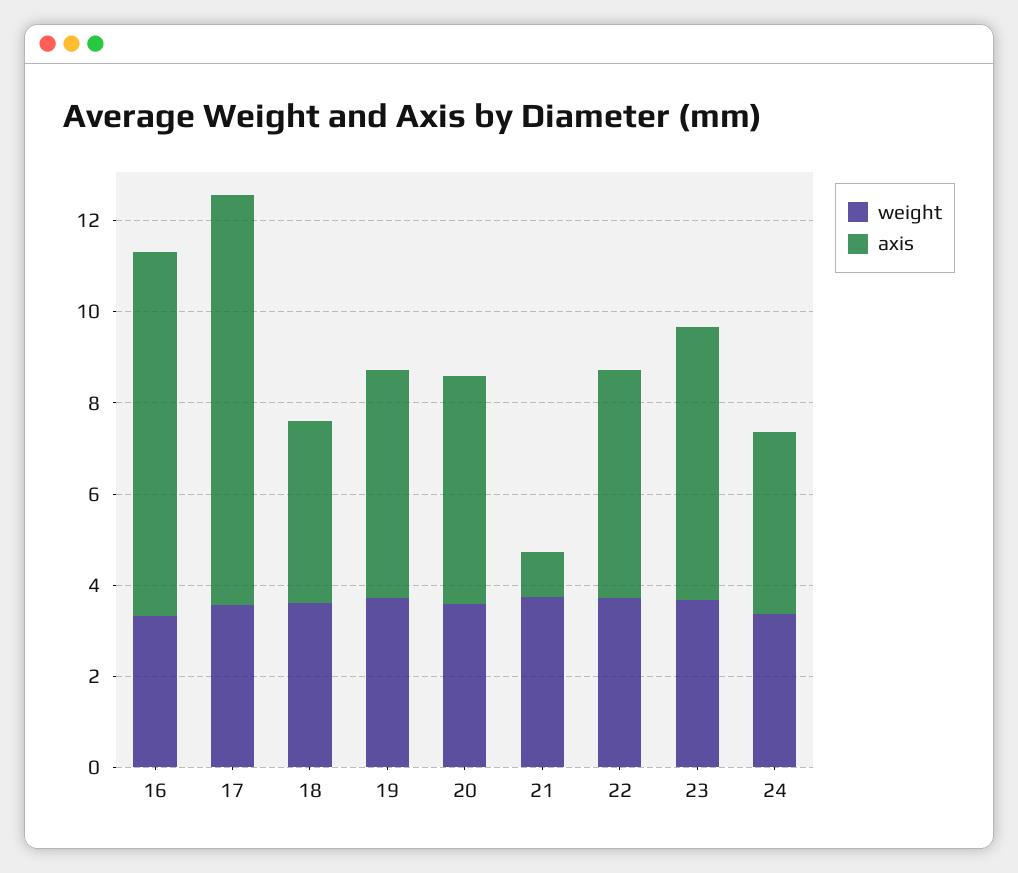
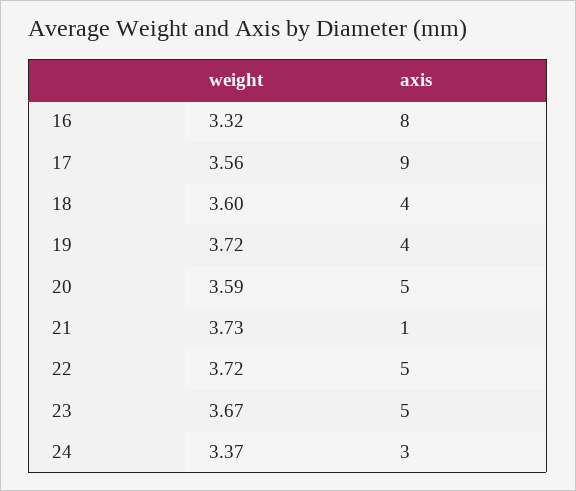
  {
    "weight": {
      "16": 3.32,
      "17": 3.56,
      "18": 3.6,
      "19": 3.72,
      "20": 3.59,
      "21": 3.73,
      "22": 3.72,
      "23": 3.67,
      "24": 3.37
    },
    "axis": {
      "16": 8,
      "17": 9,
      "18": 4,
-     "19": 5,
+     "19": 4,
      "20": 5,
      "21": 1,
      "22": 5,
-     "23": 6,
+     "23": 5,
-     "24": 4
+     "24": 3
    }
  }

